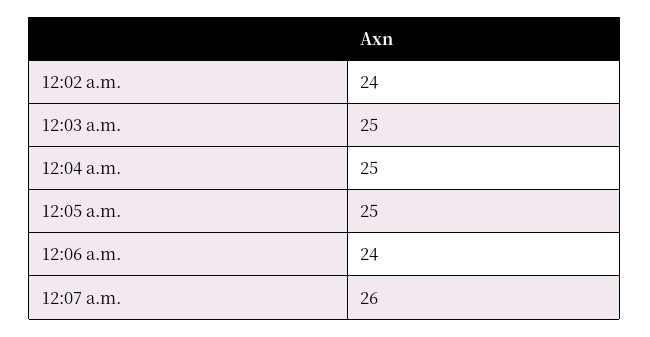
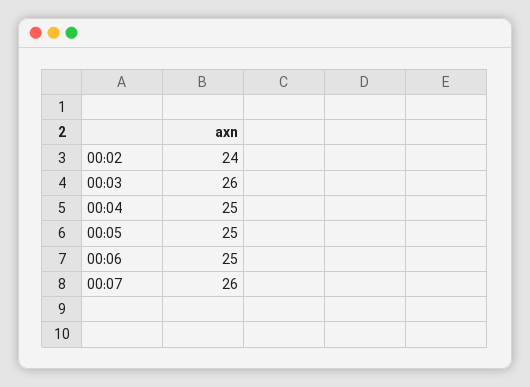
  {
    "12:02 a.m.": 24,
-   "12:03 a.m.": 25,
+   "12:03 a.m.": 26,
    "12:04 a.m.": 25,
    "12:05 a.m.": 25,
-   "12:06 a.m.": 24,
+   "12:06 a.m.": 25,
    "12:07 a.m.": 26
  }

